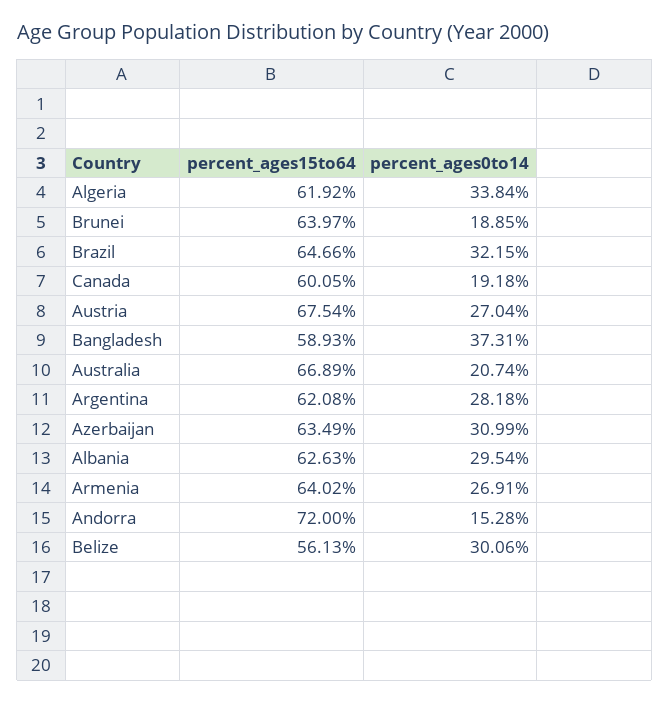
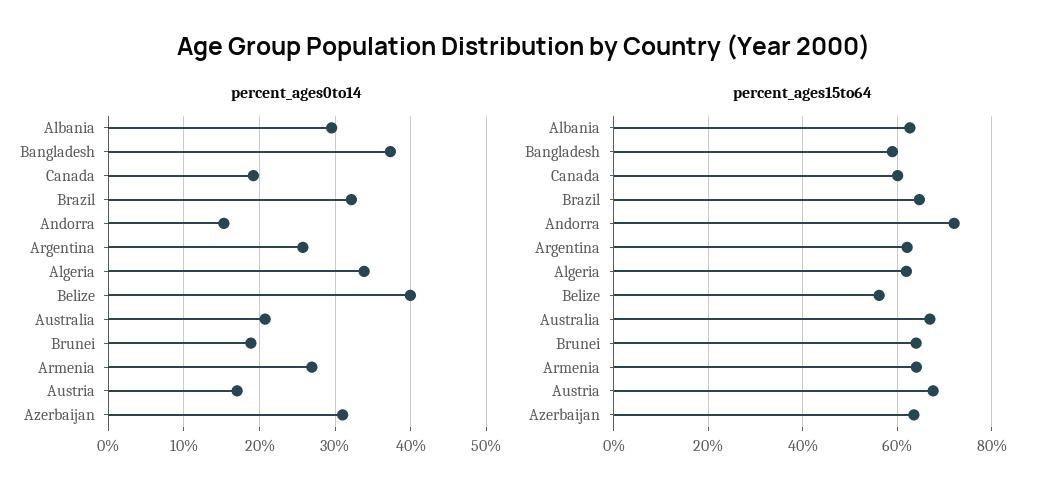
  {
    "percent_ages15to64": {
      "Algeria": 61.92,
      "Brunei": 63.97,
      "Brazil": 64.66,
      "Canada": 60.05,
      "Austria": 67.54,
      "Bangladesh": 58.93,
      "Australia": 66.89,
      "Argentina": 62.08,
      "Azerbaijan": 63.49,
      "Albania": 62.63,
      "Armenia": 64.02,
      "Andorra": 72,
      "Belize": 56.13
    },
    "percent_ages0to14": {
      "Algeria": 33.84,
      "Brunei": 18.85,
      "Brazil": 32.15,
      "Canada": 19.18,
-     "Austria": 27.04,
+     "Austria": 17,
      "Bangladesh": 37.31,
      "Australia": 20.74,
-     "Argentina": 28.18,
+     "Argentina": 26,
      "Azerbaijan": 30.99,
      "Albania": 29.54,
      "Armenia": 26.91,
      "Andorra": 15.28,
-     "Belize": 30.06
+     "Belize": 40
    }
  }

